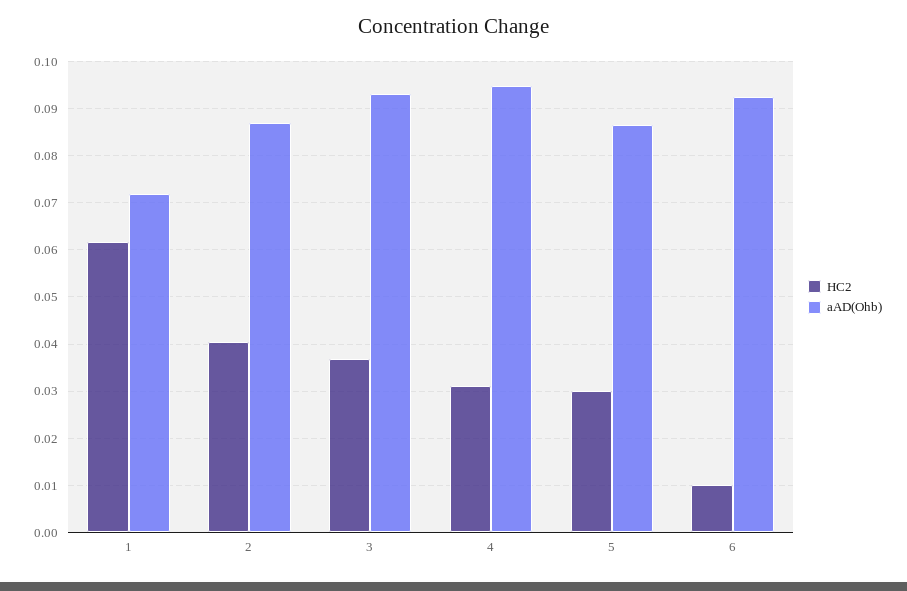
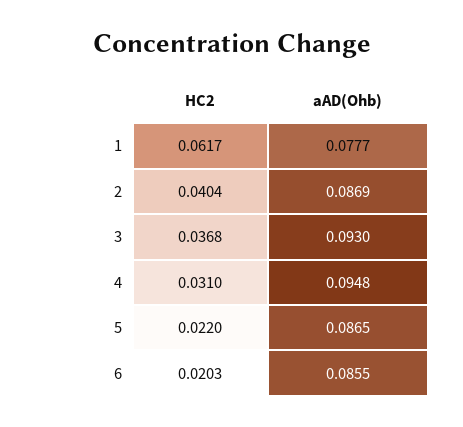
  {
    "HC2": {
      "1": 0.0617,
      "2": 0.0404,
      "3": 0.0368,
      "4": 0.031,
-     "5": 0.03,
+     "5": 0.022,
-     "6": 0.01
+     "6": 0.0203
    },
    "aAD(Ohb)": {
-     "1": 0.072,
+     "1": 0.0777,
      "2": 0.0869,
      "3": 0.093,
      "4": 0.0948,
      "5": 0.0865,
-     "6": 0.092
+     "6": 0.0855
    }
  }

